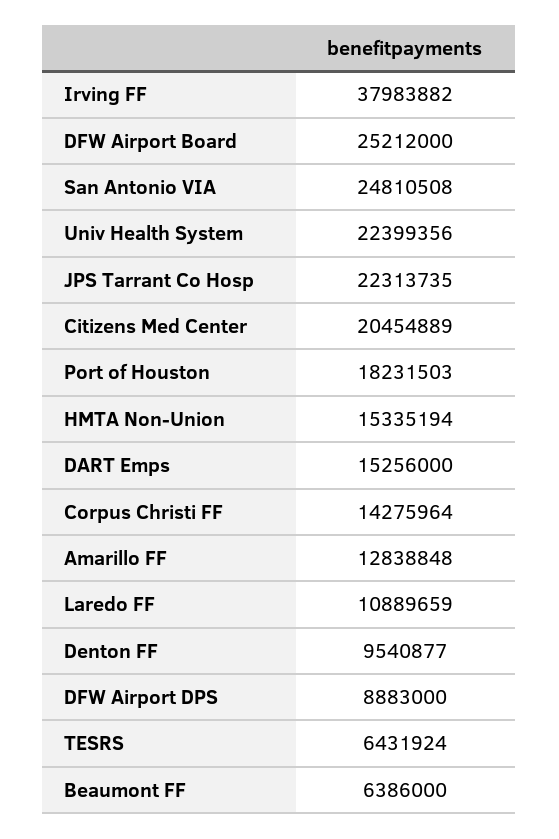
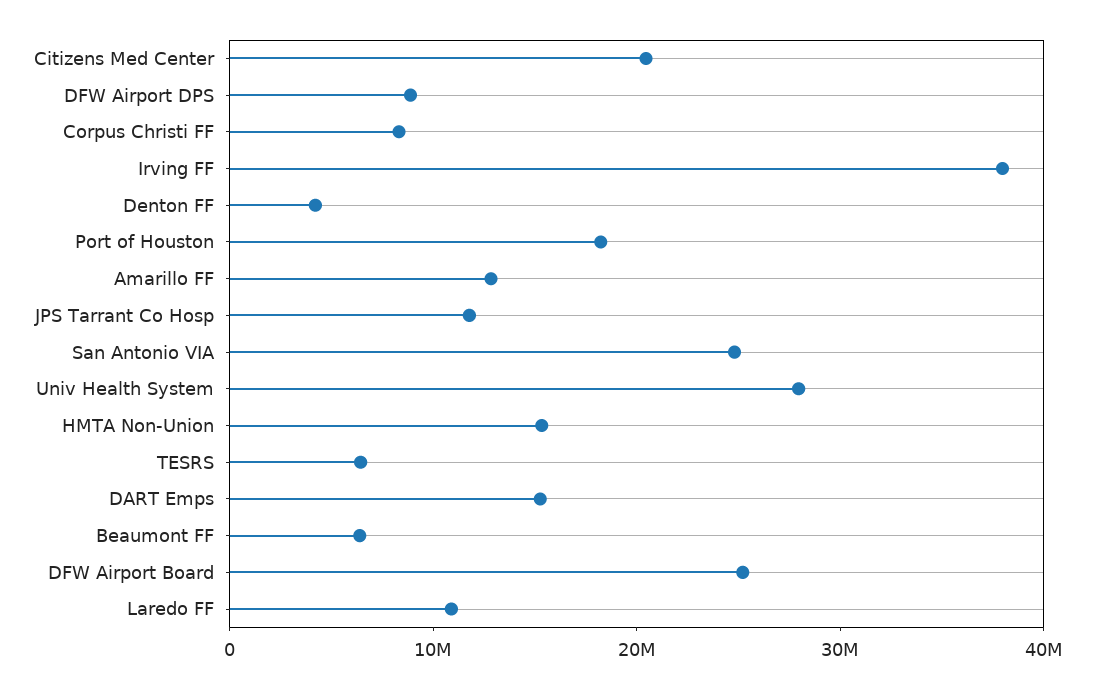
  {
    "Irving FF": 37983882,
    "DFW Airport Board": 25212000,
    "San Antonio VIA": 24810508,
-   "Univ Health System": 22399356,
+   "Univ Health System": 28000000,
-   "JPS Tarrant Co Hosp": 22313735,
+   "JPS Tarrant Co Hosp": 12000000,
    "Citizens Med Center": 20454889,
    "Port of Houston": 18231503,
    "HMTA Non-Union": 15335194,
    "DART Emps": 15256000,
-   "Corpus Christi FF": 14275964,
+   "Corpus Christi FF": 8000000,
    "Amarillo FF": 12838848,
    "Laredo FF": 10889659,
-   "Denton FF": 9540877,
+   "Denton FF": 4000000,
    "DFW Airport DPS": 8883000,
    "TESRS": 6431924,
    "Beaumont FF": 6386000
  }

